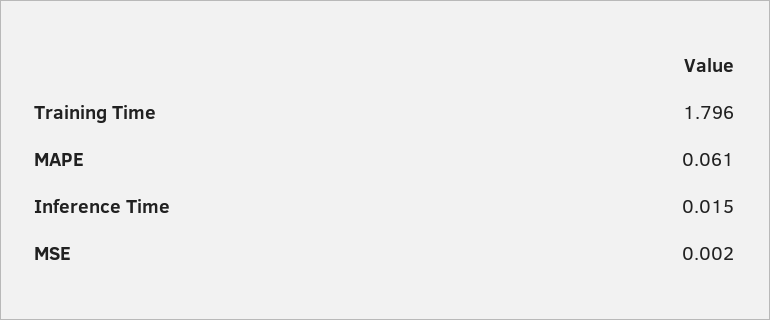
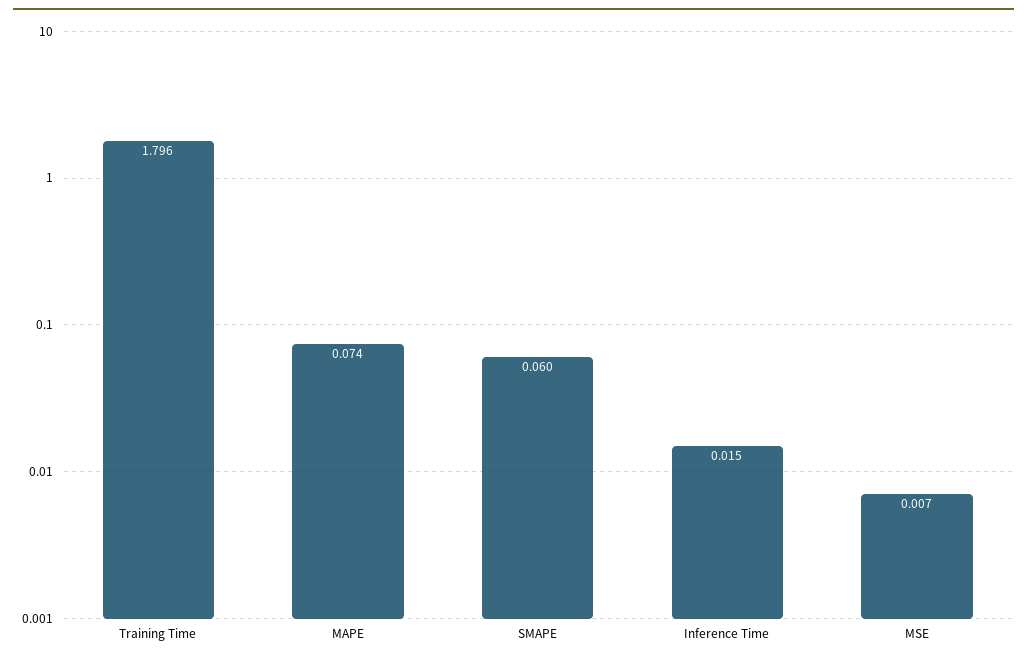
  {
    "Training Time": 1.796,
-   "MAPE": 0.061,
+   "MAPE": 0.074,
    "Inference Time": 0.015,
-   "MSE": 0.002
+   "MSE": 0.007,
+   "SMAPE": 0.06
  }

